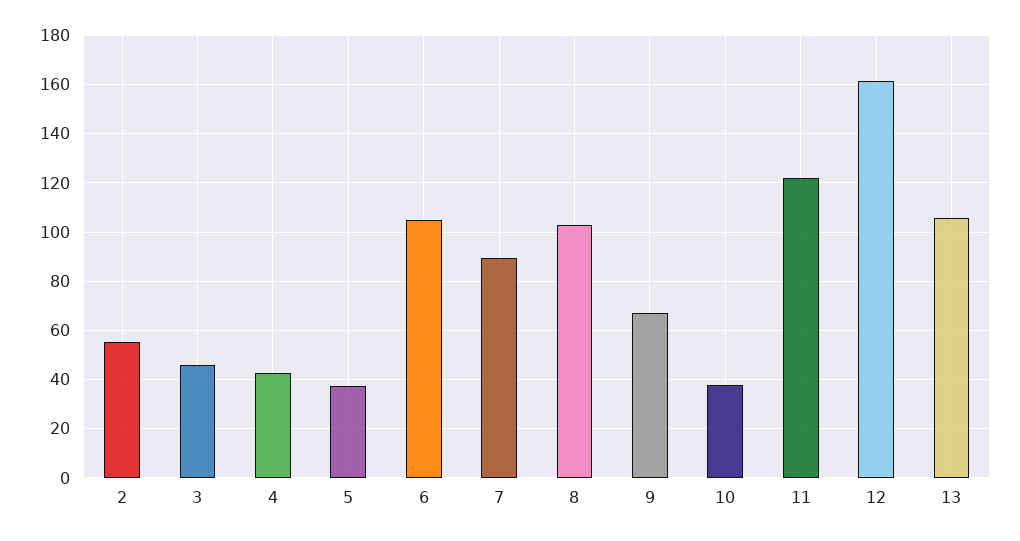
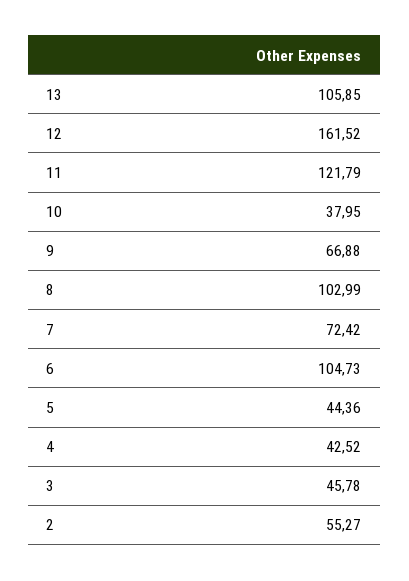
  {
    "2": 55.27,
    "3": 45.78,
    "4": 42.52,
-   "5": 37.5,
+   "5": 44.36,
    "6": 104.73,
-   "7": 90,
+   "7": 72.42,
    "8": 102.99,
    "9": 66.88,
    "10": 37.95,
    "11": 121.79,
    "12": 161.52,
    "13": 105.85
  }

